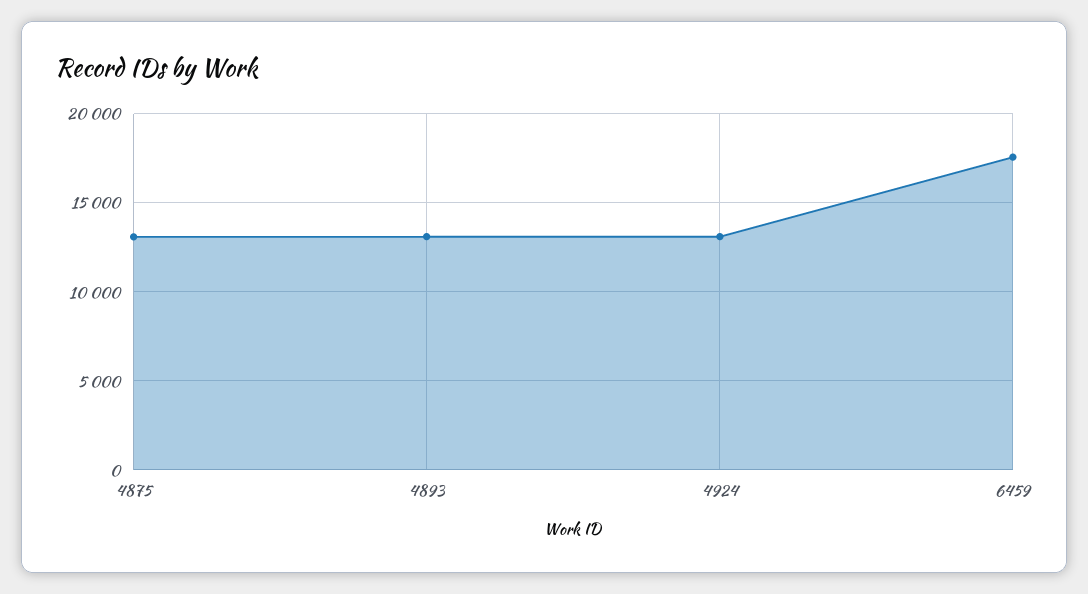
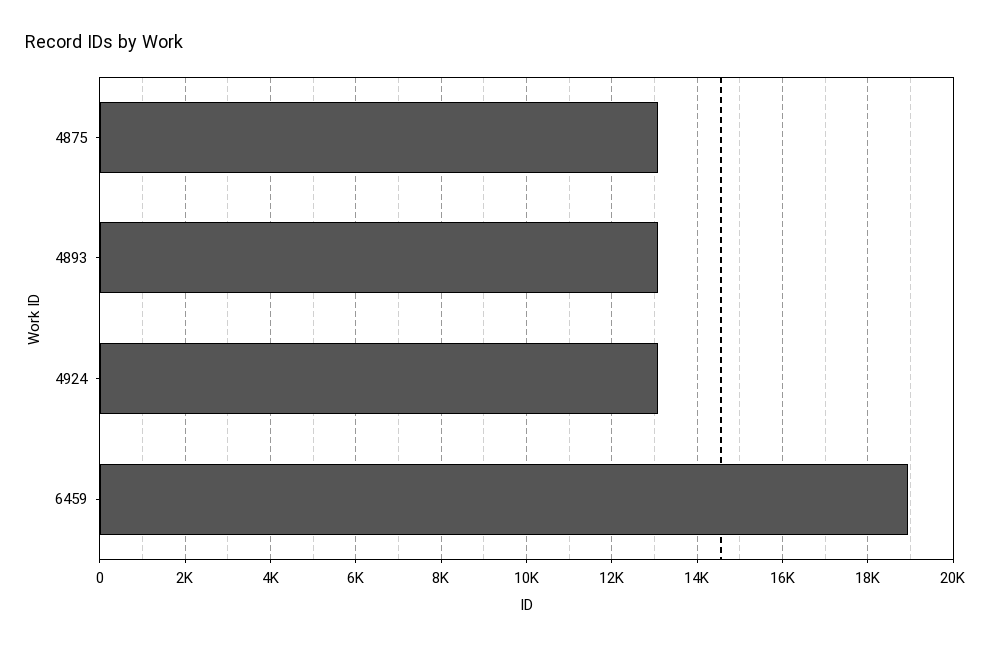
  {
    "4875": 13000,
    "4893": 13000,
    "4924": 13000,
-   "6459": 17500
+   "6459": 19000
  }

